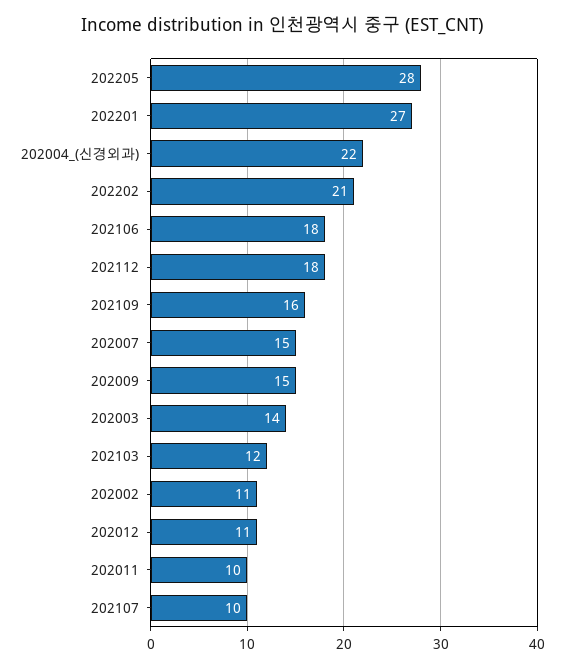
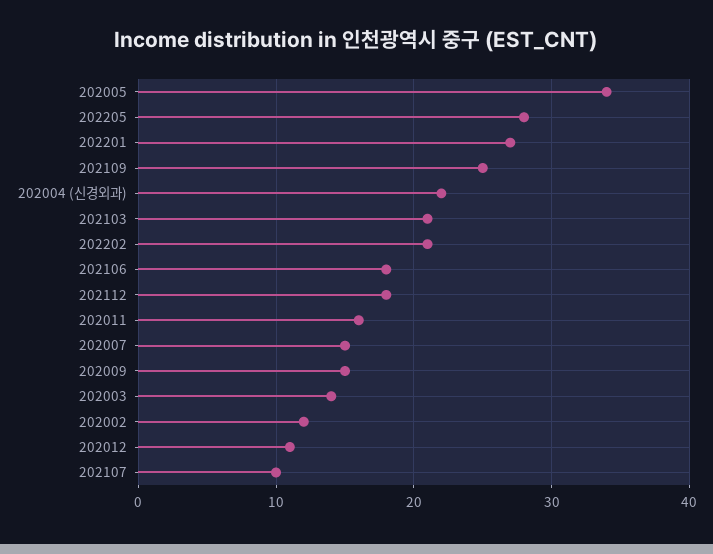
  {
    "202205": 28,
    "202201": 27,
    "202004_(신경외과)": 22,
    "202202": 21,
    "202106": 18,
    "202112": 18,
-   "202109": 16,
+   "202109": 25,
    "202007": 15,
    "202009": 15,
    "202003": 14,
-   "202103": 12,
+   "202103": 21,
-   "202002": 11,
+   "202002": 12,
    "202012": 11,
-   "202011": 10,
+   "202011": 16,
-   "202107": 10
+   "202107": 10,
+   "202005": 34
  }

